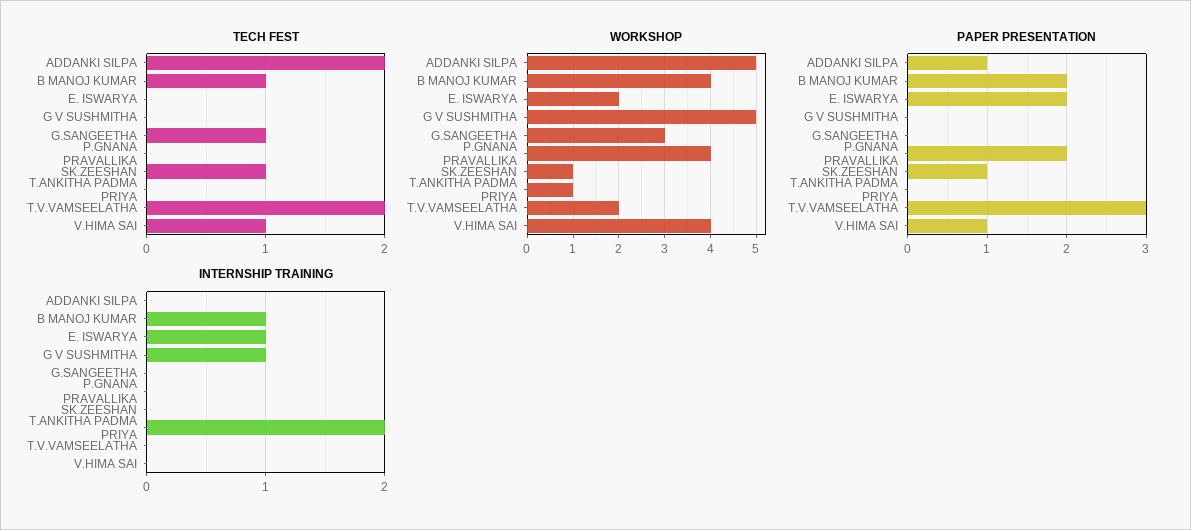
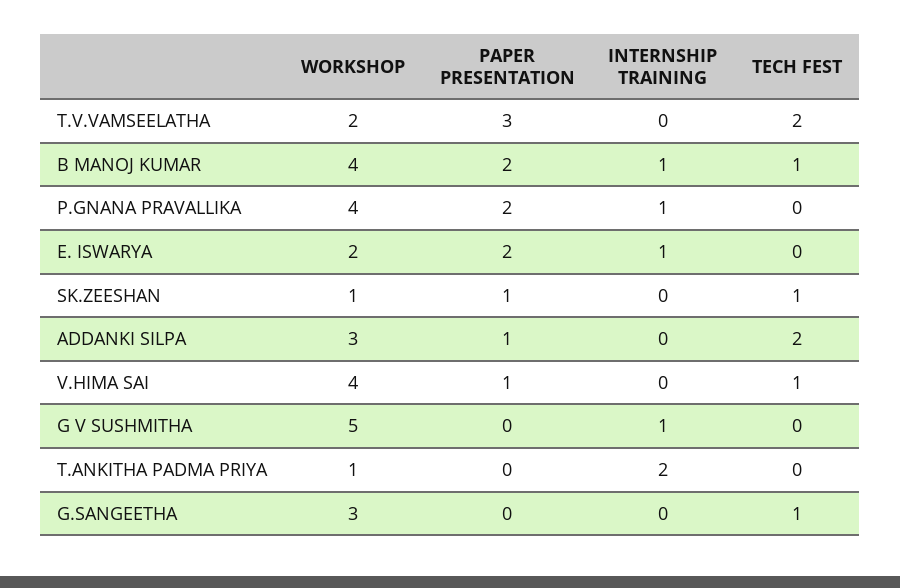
  {
    "TECH FEST": {
      "ADDANKI SILPA": 2,
      "B MANOJ KUMAR": 1,
      "E. ISWARYA": 0,
      "G V SUSHMITHA": 0,
      "G.SANGEETHA": 1,
      "P.GNANA PRAVALLIKA": 0,
      "SK.ZEESHAN": 1,
      "T.ANKITHA PADMA PRIYA": 0,
      "T.V.VAMSEELATHA": 2,
      "V.HIMA SAI": 1
    },
    "WORKSHOP": {
-     "ADDANKI SILPA": 5,
+     "ADDANKI SILPA": 3,
      "B MANOJ KUMAR": 4,
      "E. ISWARYA": 2,
      "G V SUSHMITHA": 5,
      "G.SANGEETHA": 3,
      "P.GNANA PRAVALLIKA": 4,
      "SK.ZEESHAN": 1,
      "T.ANKITHA PADMA PRIYA": 1,
      "T.V.VAMSEELATHA": 2,
      "V.HIMA SAI": 4
    },
    "PAPER PRESENTATION": {
      "ADDANKI SILPA": 1,
      "B MANOJ KUMAR": 2,
      "E. ISWARYA": 2,
      "G V SUSHMITHA": 0,
      "G.SANGEETHA": 0,
      "P.GNANA PRAVALLIKA": 2,
      "SK.ZEESHAN": 1,
      "T.ANKITHA PADMA PRIYA": 0,
      "T.V.VAMSEELATHA": 3,
      "V.HIMA SAI": 1
    },
    "INTERNSHIP TRAINING": {
      "ADDANKI SILPA": 0,
      "B MANOJ KUMAR": 1,
      "E. ISWARYA": 1,
      "G V SUSHMITHA": 1,
      "G.SANGEETHA": 0,
-     "P.GNANA PRAVALLIKA": 0,
+     "P.GNANA PRAVALLIKA": 1,
      "SK.ZEESHAN": 0,
      "T.ANKITHA PADMA PRIYA": 2,
      "T.V.VAMSEELATHA": 0,
      "V.HIMA SAI": 0
    }
  }

